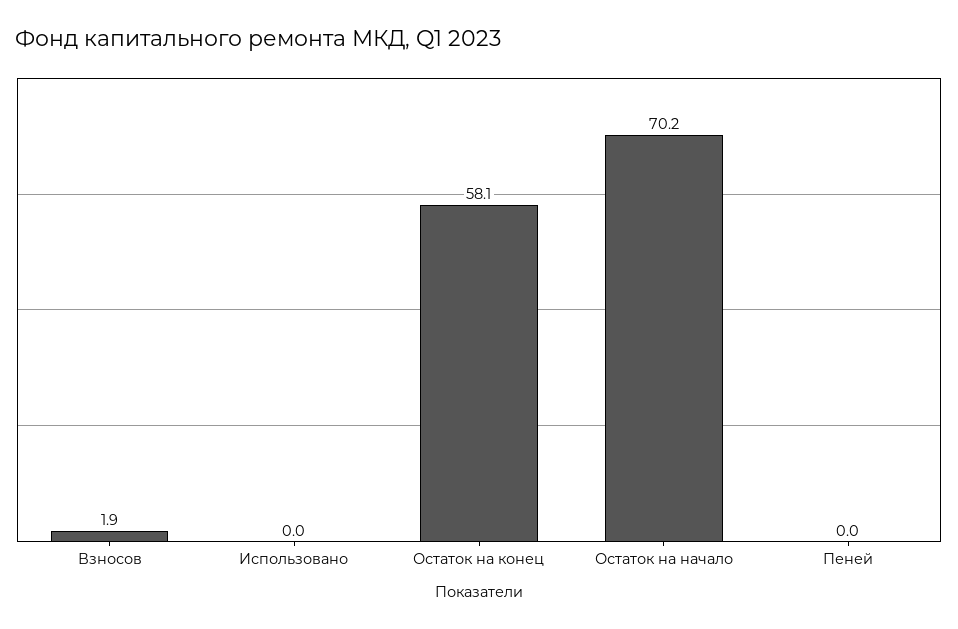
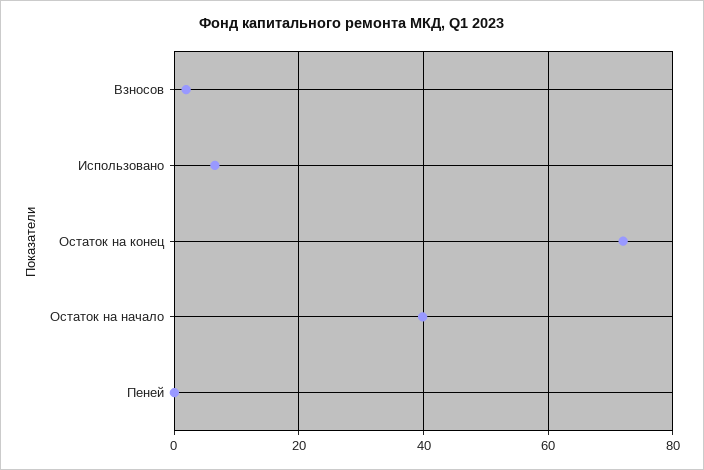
  {
    "Взносов": 1.9,
-   "Использовано": 0,
+   "Использовано": 6,
-   "Остаток на конец": 58.1,
+   "Остаток на конец": 72,
-   "Остаток на начало": 70.2,
+   "Остаток на начало": 40,
    "Пеней": 0
  }

